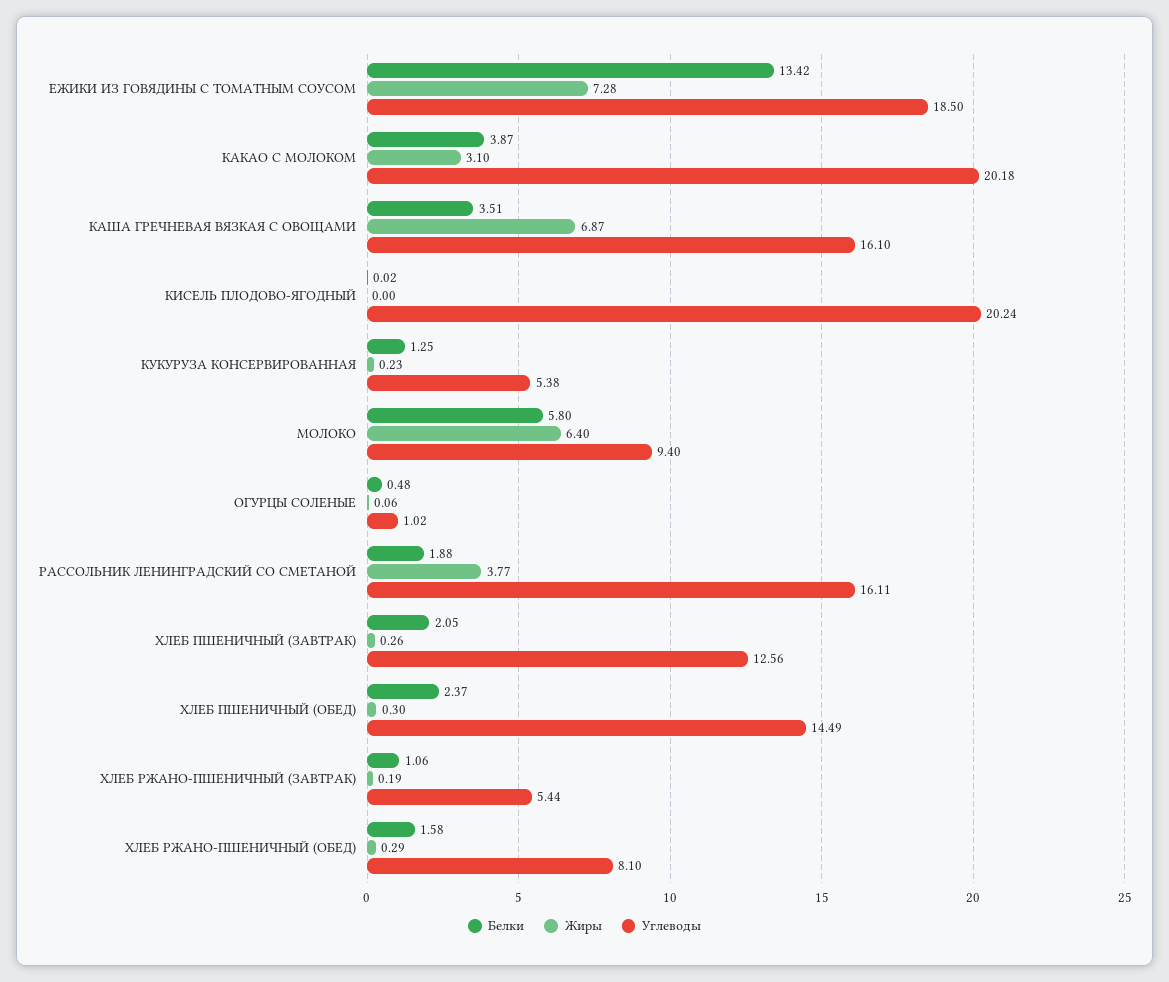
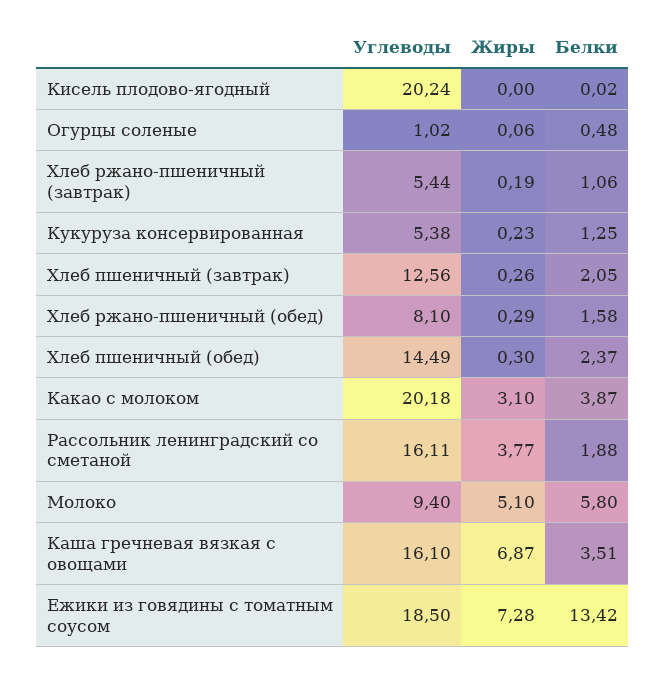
  {
    "Белки": {
      "ЕЖИКИ ИЗ ГОВЯДИНЫ С ТОМАТНЫМ СОУСОМ": 13.42,
      "КАКАО С МОЛОКОМ": 3.87,
      "КАША ГРЕЧНЕВАЯ ВЯЗКАЯ С ОВОЩАМИ": 3.51,
      "КИСЕЛЬ ПЛОДОВО-ЯГОДНЫЙ": 0.02,
      "КУКУРУЗА КОНСЕРВИРОВАННАЯ": 1.25,
      "МОЛОКО": 5.8,
      "ОГУРЦЫ СОЛЕНЫЕ": 0.48,
      "РАССОЛЬНИК ЛЕНИНГРАДСКИЙ СО СМЕТАНОЙ": 1.88,
      "ХЛЕБ ПШЕНИЧНЫЙ (ЗАВТРАК)": 2.05,
      "ХЛЕБ ПШЕНИЧНЫЙ (ОБЕД)": 2.37,
      "ХЛЕБ РЖАНО-ПШЕНИЧНЫЙ (ЗАВТРАК)": 1.06,
      "ХЛЕБ РЖАНО-ПШЕНИЧНЫЙ (ОБЕД)": 1.58
    },
    "Жиры": {
      "ЕЖИКИ ИЗ ГОВЯДИНЫ С ТОМАТНЫМ СОУСОМ": 7.28,
      "КАКАО С МОЛОКОМ": 3.1,
      "КАША ГРЕЧНЕВАЯ ВЯЗКАЯ С ОВОЩАМИ": 6.87,
      "КИСЕЛЬ ПЛОДОВО-ЯГОДНЫЙ": 0,
      "КУКУРУЗА КОНСЕРВИРОВАННАЯ": 0.23,
-     "МОЛОКО": 6.4,
+     "МОЛОКО": 5.1,
      "ОГУРЦЫ СОЛЕНЫЕ": 0.06,
      "РАССОЛЬНИК ЛЕНИНГРАДСКИЙ СО СМЕТАНОЙ": 3.77,
      "ХЛЕБ ПШЕНИЧНЫЙ (ЗАВТРАК)": 0.26,
      "ХЛЕБ ПШЕНИЧНЫЙ (ОБЕД)": 0.3,
      "ХЛЕБ РЖАНО-ПШЕНИЧНЫЙ (ЗАВТРАК)": 0.19,
      "ХЛЕБ РЖАНО-ПШЕНИЧНЫЙ (ОБЕД)": 0.29
    },
    "Углеводы": {
      "ЕЖИКИ ИЗ ГОВЯДИНЫ С ТОМАТНЫМ СОУСОМ": 18.5,
      "КАКАО С МОЛОКОМ": 20.18,
      "КАША ГРЕЧНЕВАЯ ВЯЗКАЯ С ОВОЩАМИ": 16.1,
      "КИСЕЛЬ ПЛОДОВО-ЯГОДНЫЙ": 20.24,
      "КУКУРУЗА КОНСЕРВИРОВАННАЯ": 5.38,
      "МОЛОКО": 9.4,
      "ОГУРЦЫ СОЛЕНЫЕ": 1.02,
      "РАССОЛЬНИК ЛЕНИНГРАДСКИЙ СО СМЕТАНОЙ": 16.11,
      "ХЛЕБ ПШЕНИЧНЫЙ (ЗАВТРАК)": 12.56,
      "ХЛЕБ ПШЕНИЧНЫЙ (ОБЕД)": 14.49,
      "ХЛЕБ РЖАНО-ПШЕНИЧНЫЙ (ЗАВТРАК)": 5.44,
      "ХЛЕБ РЖАНО-ПШЕНИЧНЫЙ (ОБЕД)": 8.1
    }
  }

